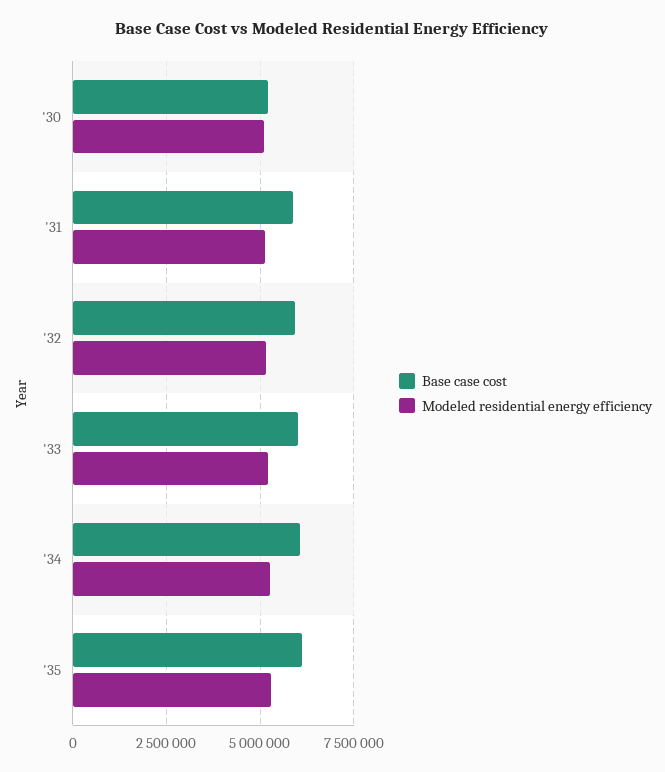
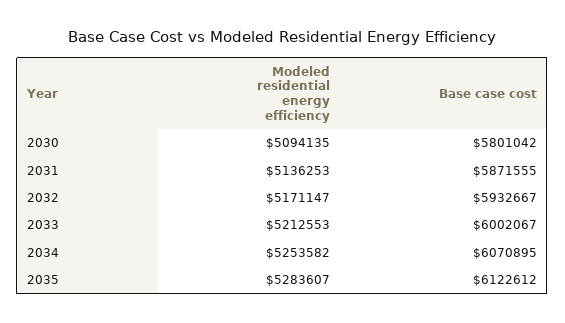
  {
    "Base case cost": {
-     "'30": 5250000,
+     "'30": 5801042,
      "'31": 5871555,
      "'32": 5932667,
      "'33": 6002067,
      "'34": 6070895,
      "'35": 6122612
    },
    "Modeled residential energy efficiency": {
      "'30": 5094135,
      "'31": 5136253,
      "'32": 5171147,
      "'33": 5212553,
      "'34": 5253582,
      "'35": 5283607
    }
  }

